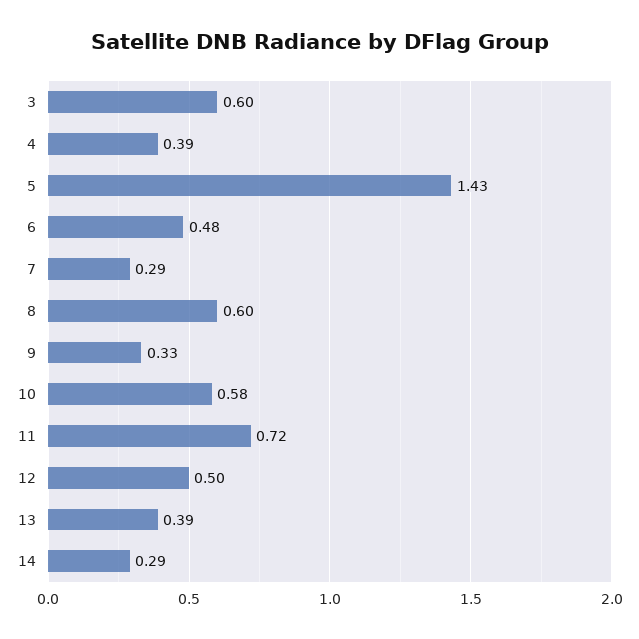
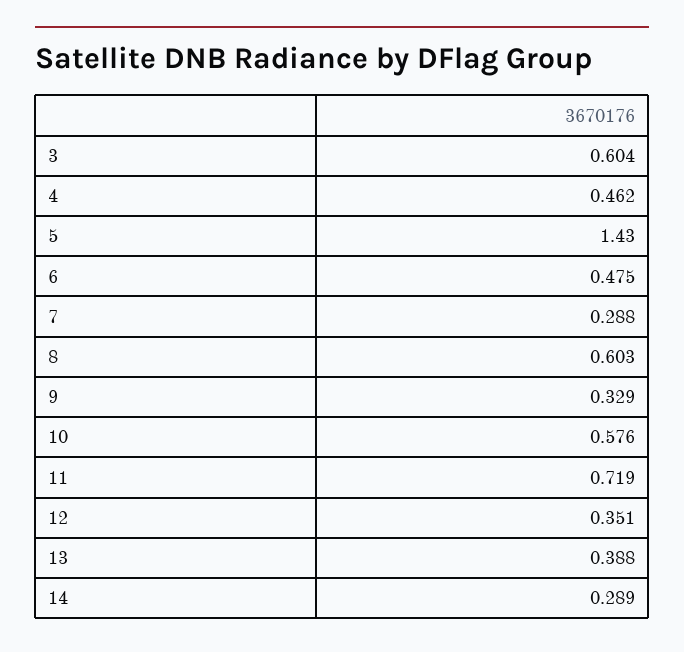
  {
    "3": 0.604,
-   "4": 0.39,
+   "4": 0.462,
    "5": 1.43,
    "6": 0.475,
    "7": 0.288,
    "8": 0.603,
    "9": 0.329,
    "10": 0.576,
    "11": 0.719,
-   "12": 0.5,
+   "12": 0.351,
    "13": 0.388,
    "14": 0.289
  }

